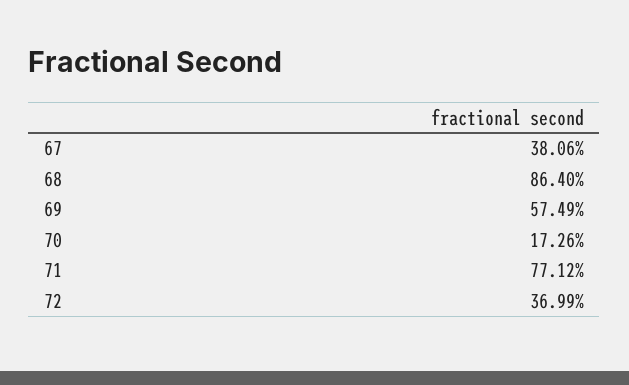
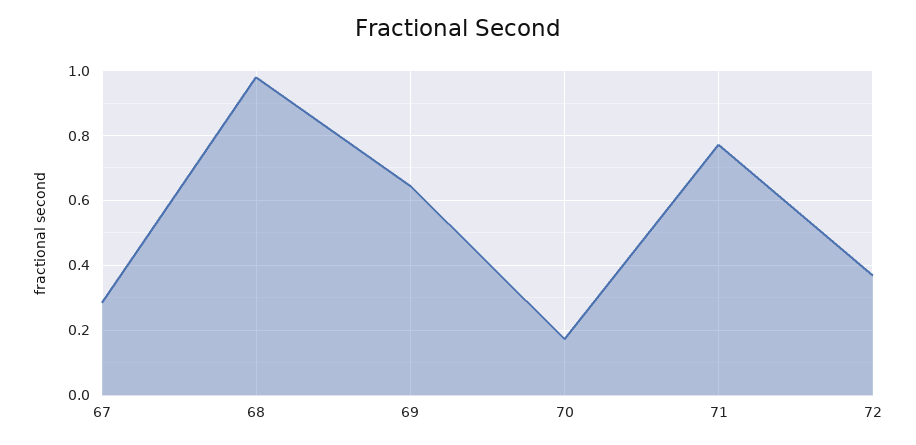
  {
-   "67": 0.3806,
+   "67": 0.28,
-   "68": 0.864,
+   "68": 0.98,
-   "69": 0.5749,
+   "69": 0.64,
    "70": 0.1726,
    "71": 0.7712,
    "72": 0.3699
  }

